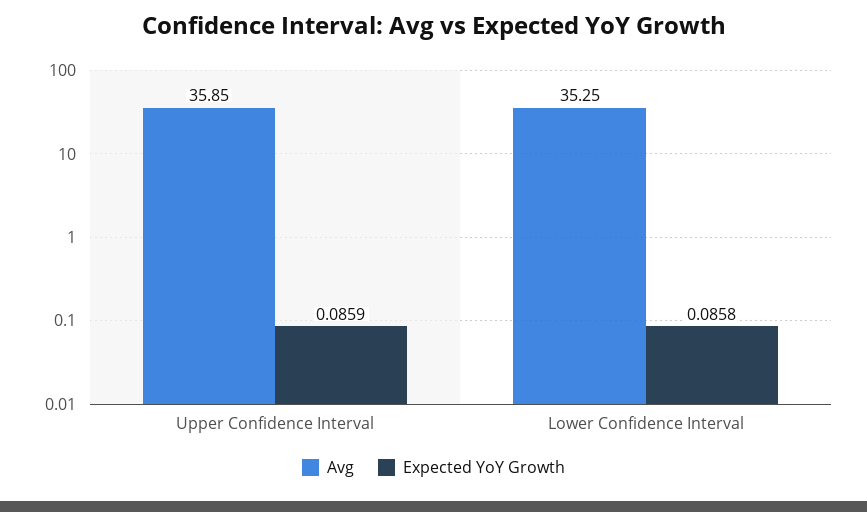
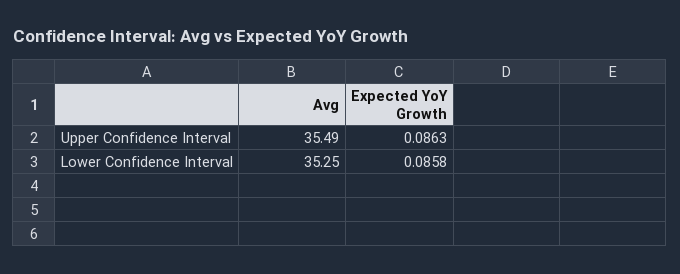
  {
    "Avg": {
-     "Upper Confidence Interval": 35.85,
+     "Upper Confidence Interval": 35.49,
      "Lower Confidence Interval": 35.25
    },
    "Expected YoY Growth": {
-     "Upper Confidence Interval": 0.0859,
+     "Upper Confidence Interval": 0.0863,
      "Lower Confidence Interval": 0.0858
    }
  }

